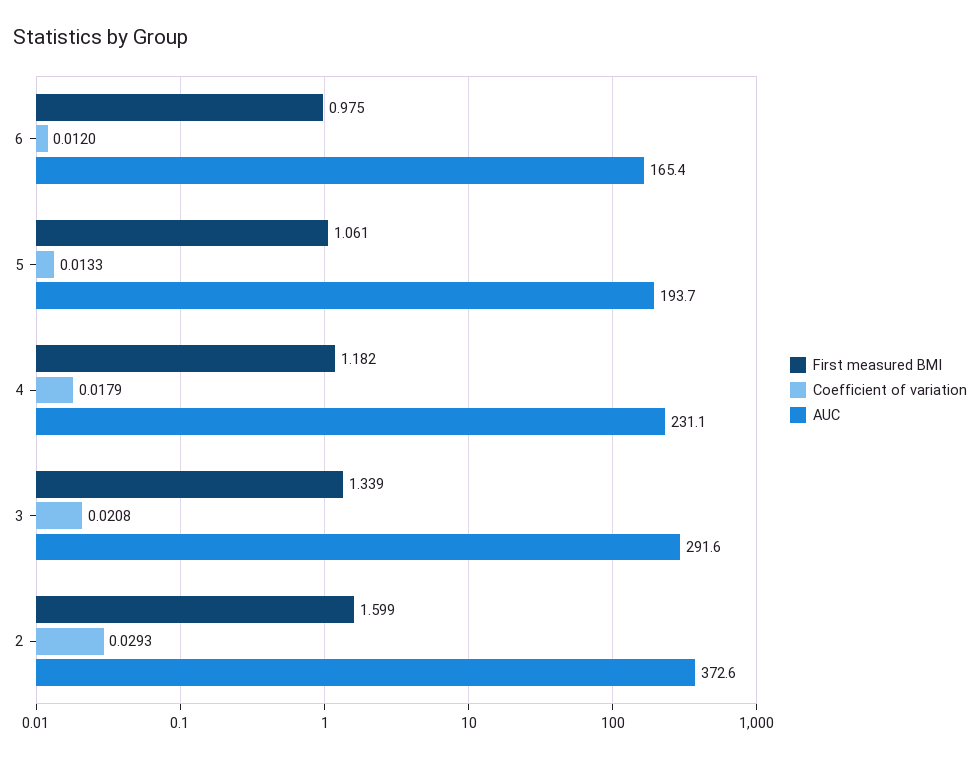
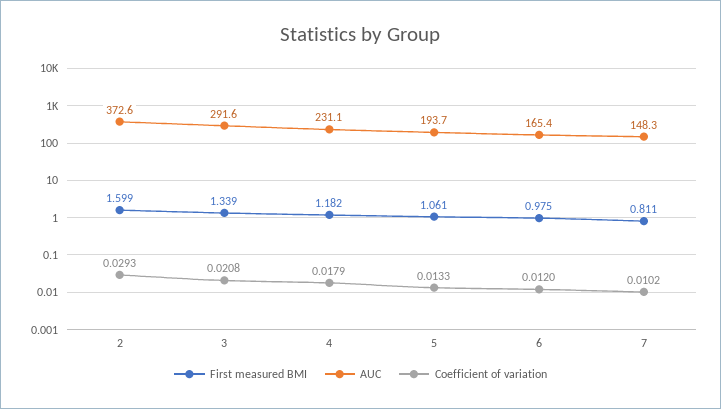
  {
    "First measured BMI": {
      "6": 0.975,
      "5": 1.061,
      "4": 1.182,
      "3": 1.339,
-     "2": 1.599
+     "2": 1.599,
+     "7": 0.811
    },
    "Coefficient of variation": {
      "6": 0.012,
      "5": 0.0133,
      "4": 0.0179,
      "3": 0.0208,
-     "2": 0.0293
+     "2": 0.0293,
+     "7": 0.0102
    },
    "AUC": {
      "6": 165.4,
      "5": 193.7,
      "4": 231.1,
      "3": 291.6,
-     "2": 372.6
+     "2": 372.6,
+     "7": 148.3
    }
  }

